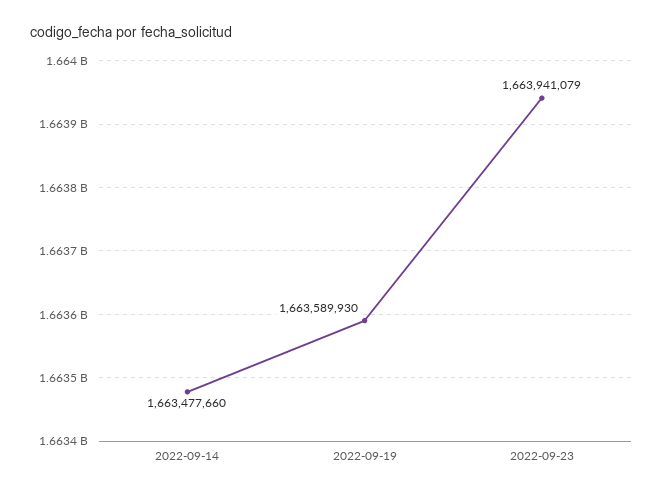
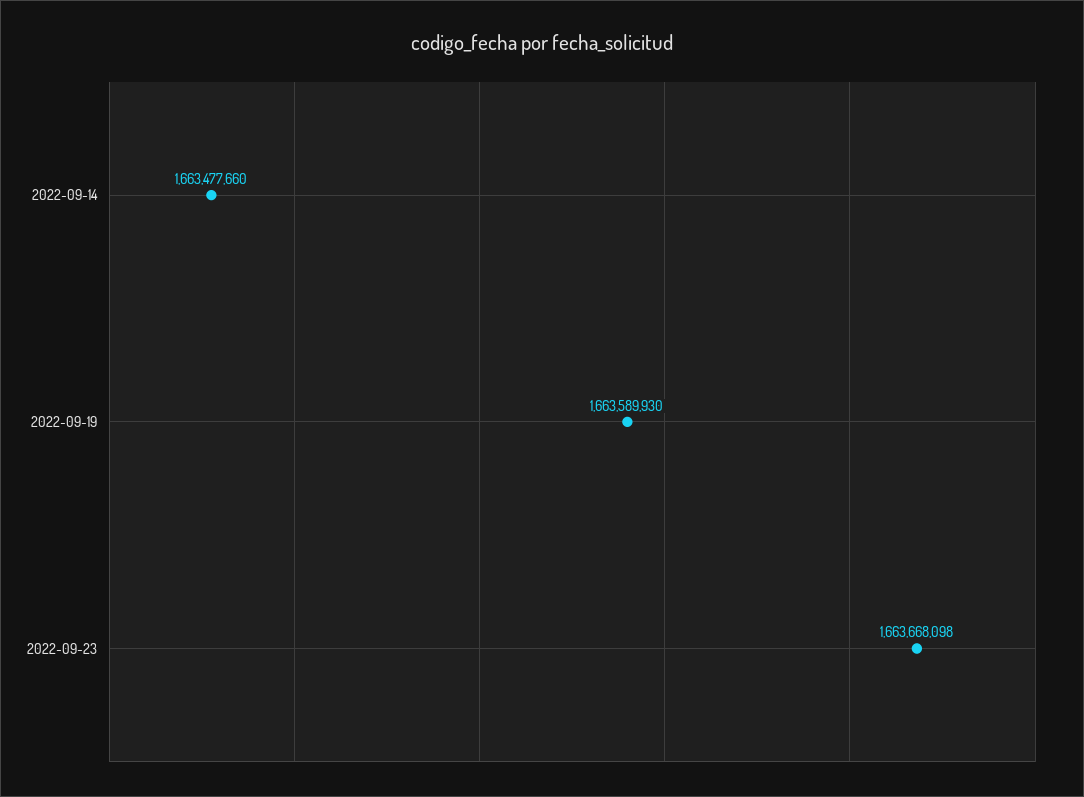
  {
    "2022-09-14": 1663477660,
    "2022-09-19": 1663589930,
-   "2022-09-23": 1663941079
+   "2022-09-23": 1663668098
  }

